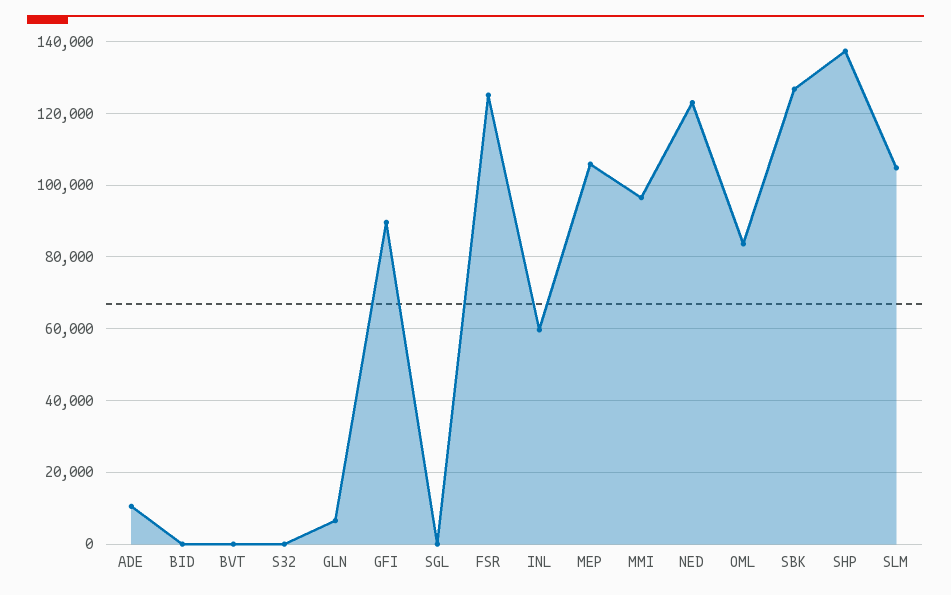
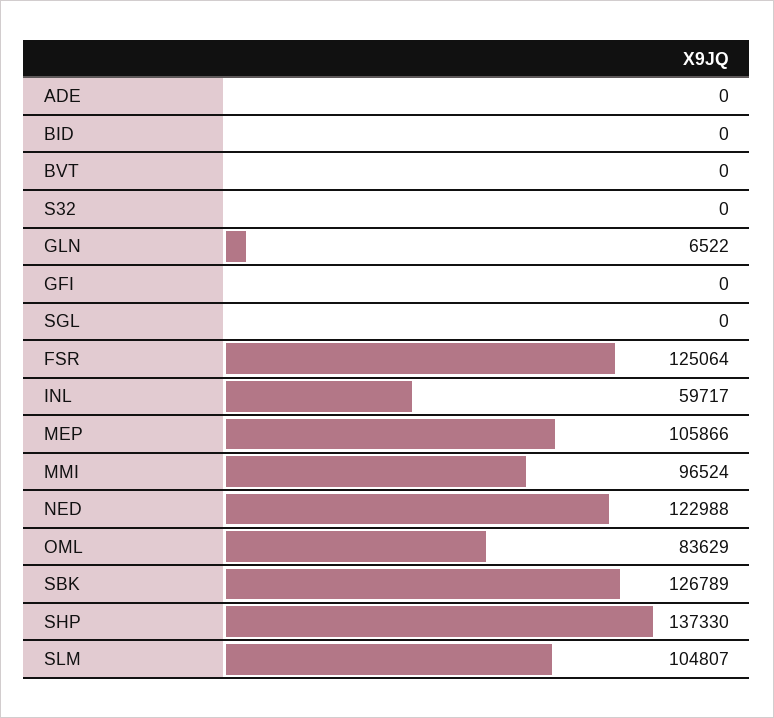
  {
-   "ADE": 10000,
+   "ADE": 0,
    "BID": 0,
    "BVT": 0,
    "S32": 0,
    "GLN": 6522,
-   "GFI": 90000,
+   "GFI": 0,
    "SGL": 0,
    "FSR": 125064,
    "INL": 59717,
    "MEP": 105866,
    "MMI": 96524,
    "NED": 122988,
    "OML": 83629,
    "SBK": 126789,
    "SHP": 137330,
    "SLM": 104807
  }

